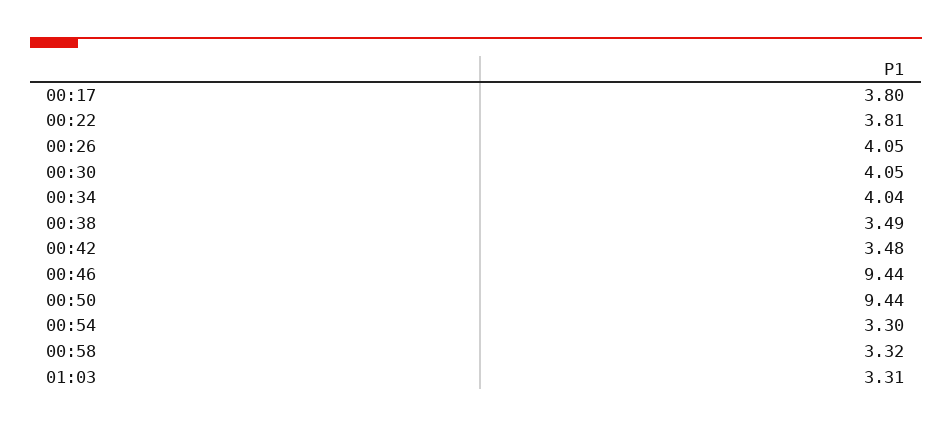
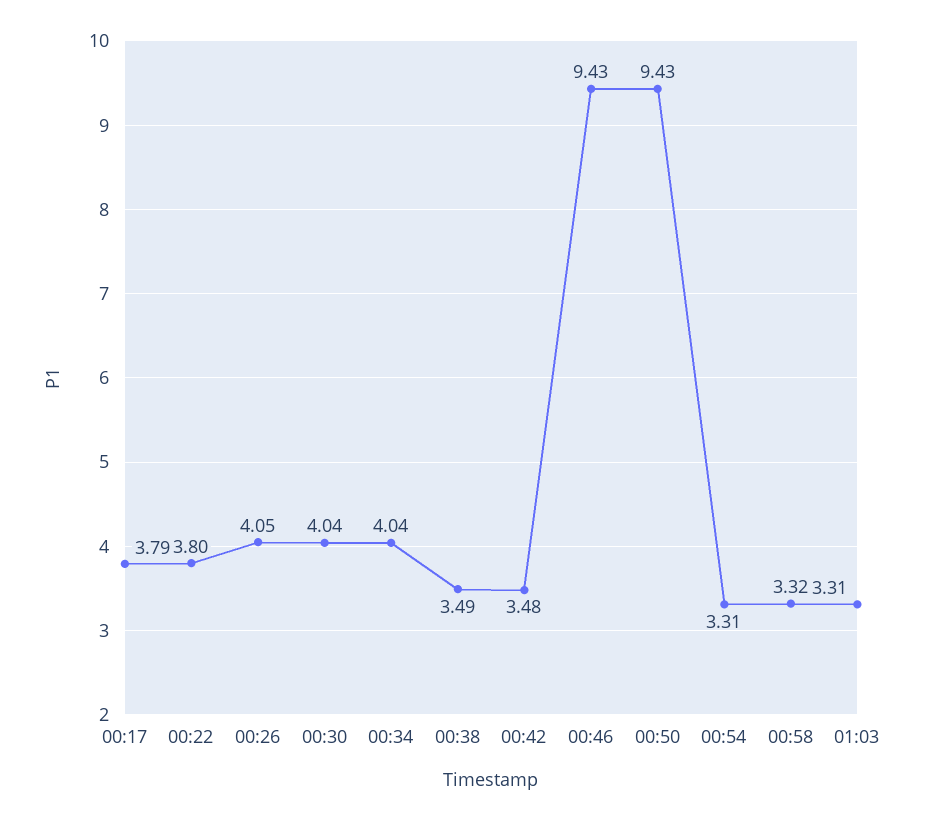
  {
-   "00:17": 3.8,
+   "00:17": 3.79,
-   "00:22": 3.81,
+   "00:22": 3.8,
    "00:26": 4.05,
-   "00:30": 4.05,
+   "00:30": 4.04,
    "00:34": 4.04,
    "00:38": 3.49,
    "00:42": 3.48,
-   "00:46": 9.44,
+   "00:46": 9.43,
-   "00:50": 9.44,
+   "00:50": 9.43,
-   "00:54": 3.3,
+   "00:54": 3.31,
    "00:58": 3.32,
    "01:03": 3.31
  }

